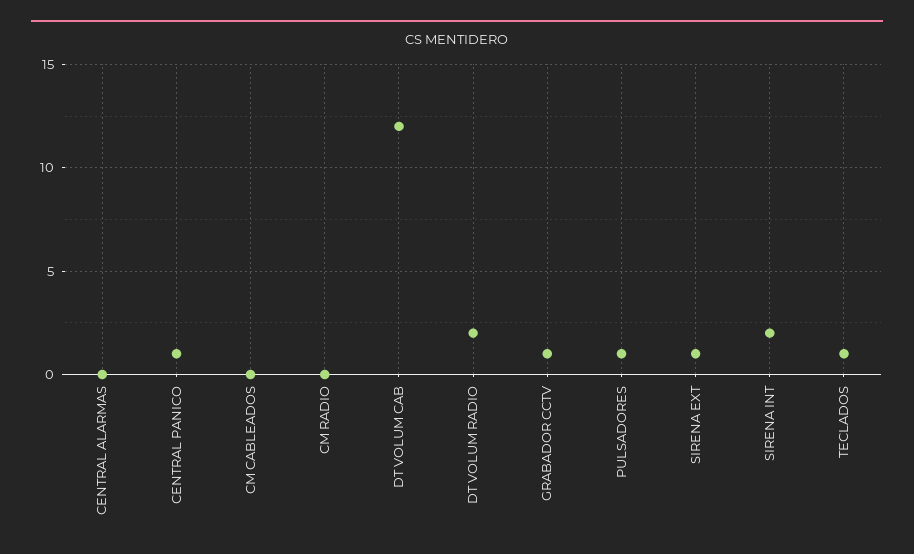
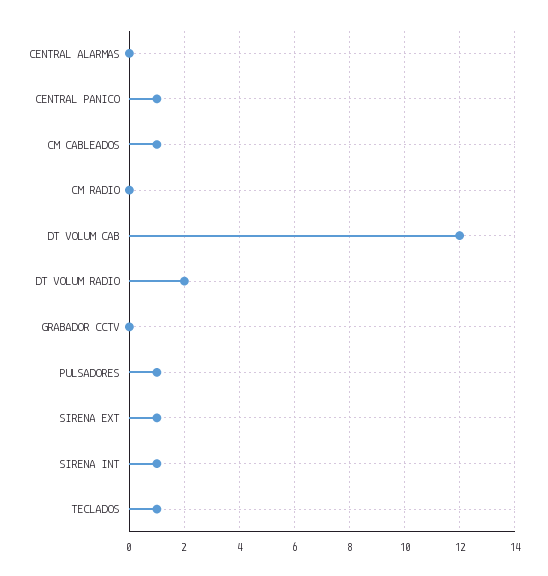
  {
    "CENTRAL ALARMAS": 0,
    "CENTRAL PANICO": 1,
-   "CM CABLEADOS": 0,
+   "CM CABLEADOS": 1,
    "CM RADIO": 0,
    "DT VOLUM CAB": 12,
    "DT VOLUM RADIO": 2,
-   "GRABADOR CCTV": 1,
+   "GRABADOR CCTV": 0,
    "PULSADORES": 1,
    "SIRENA EXT": 1,
-   "SIRENA INT": 2,
+   "SIRENA INT": 1,
    "TECLADOS": 1
  }

